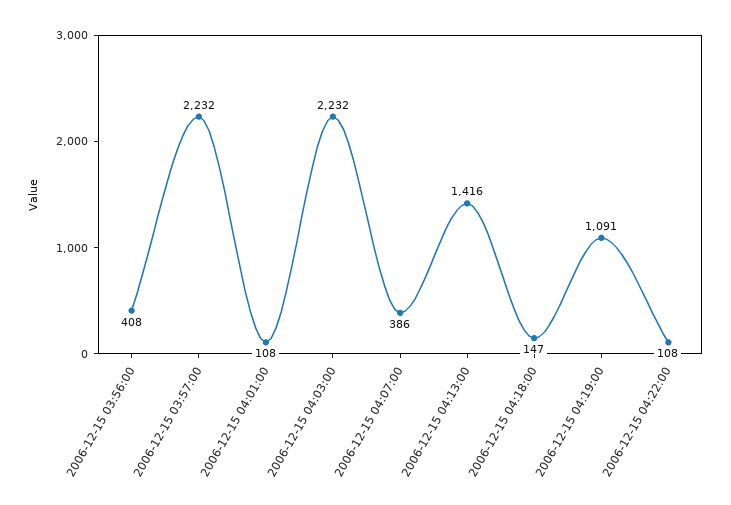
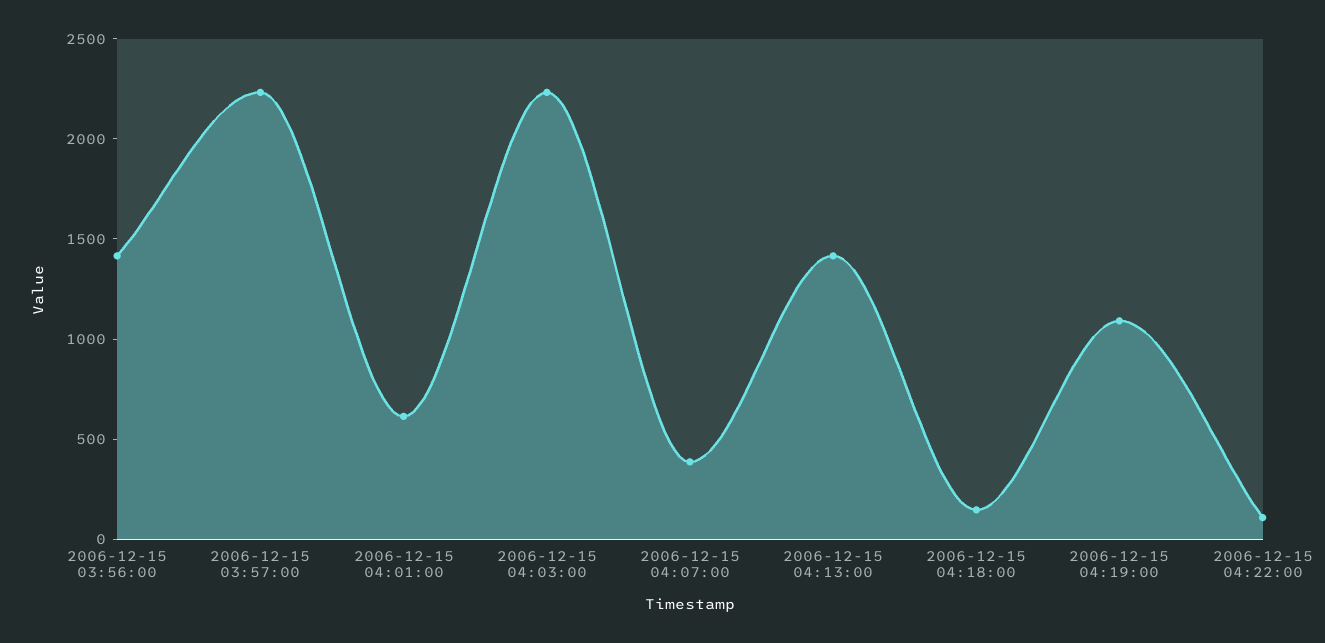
  {
-   "2006-12-15 03:56:00": 408,
+   "2006-12-15 03:56:00": 1400,
    "2006-12-15 03:57:00": 2232,
-   "2006-12-15 04:01:00": 108,
+   "2006-12-15 04:01:00": 600,
    "2006-12-15 04:03:00": 2232,
    "2006-12-15 04:07:00": 386,
    "2006-12-15 04:13:00": 1416,
    "2006-12-15 04:18:00": 147,
    "2006-12-15 04:19:00": 1091,
    "2006-12-15 04:22:00": 108
  }

